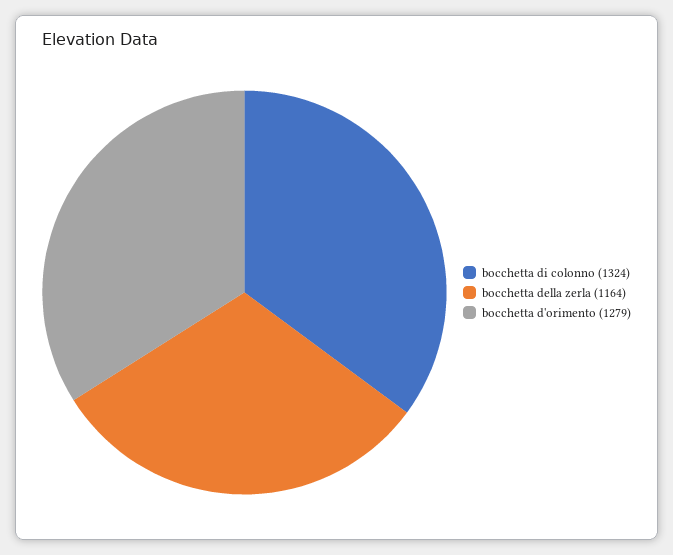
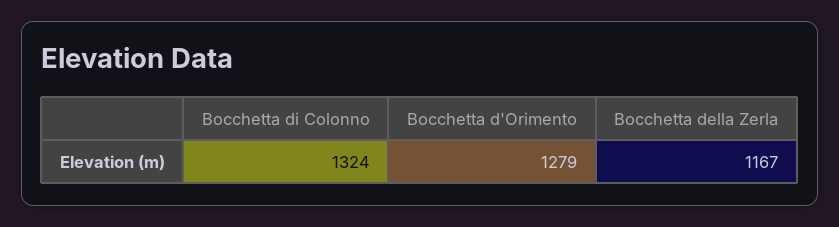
  {
    "bocchetta di colonno": 1324,
-   "bocchetta della zerla": 1164,
+   "bocchetta della zerla": 1167,
    "bocchetta d'orimento": 1279
  }

